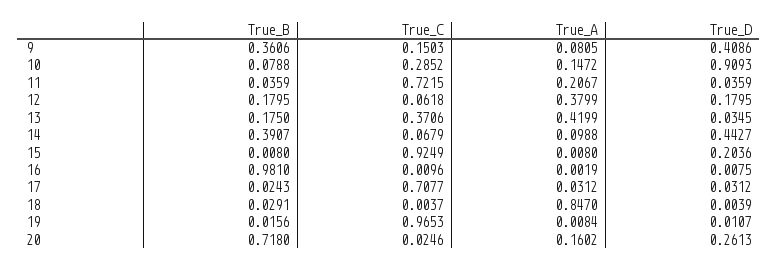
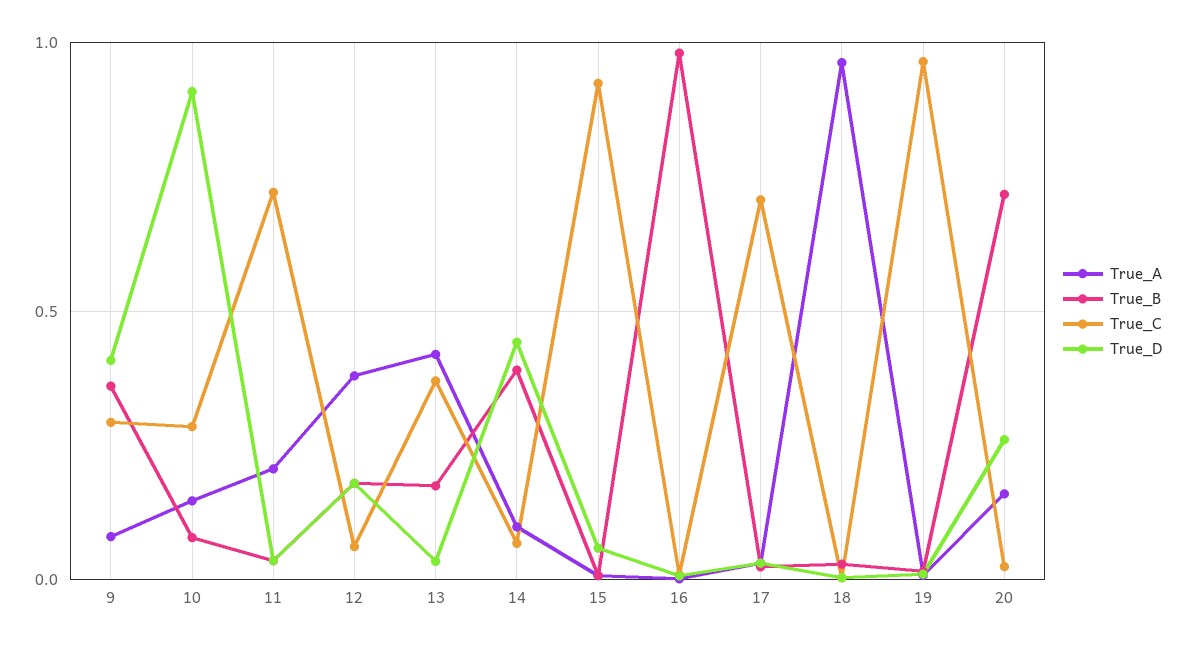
  {
    "True_B": {
      "9": 0.3606,
      "10": 0.0788,
      "11": 0.0359,
      "12": 0.1795,
      "13": 0.175,
      "14": 0.3907,
      "15": 0.008,
      "16": 0.981,
      "17": 0.0243,
      "18": 0.0291,
      "19": 0.0156,
      "20": 0.718
    },
    "True_C": {
-     "9": 0.1503,
+     "9": 0.3,
      "10": 0.2852,
      "11": 0.7215,
      "12": 0.0618,
      "13": 0.3706,
      "14": 0.0679,
      "15": 0.9249,
      "16": 0.0096,
      "17": 0.7077,
      "18": 0.0037,
      "19": 0.9653,
      "20": 0.0246
    },
    "True_A": {
      "9": 0.0805,
      "10": 0.1472,
      "11": 0.2067,
      "12": 0.3799,
      "13": 0.4199,
      "14": 0.0988,
      "15": 0.008,
      "16": 0.0019,
      "17": 0.0312,
-     "18": 0.847,
+     "18": 0.95,
      "19": 0.0084,
      "20": 0.1602
    },
    "True_D": {
      "9": 0.4086,
      "10": 0.9093,
      "11": 0.0359,
      "12": 0.1795,
      "13": 0.0345,
      "14": 0.4427,
-     "15": 0.2036,
+     "15": 0.05,
      "16": 0.0075,
      "17": 0.0312,
      "18": 0.0039,
      "19": 0.0107,
      "20": 0.2613
    }
  }

